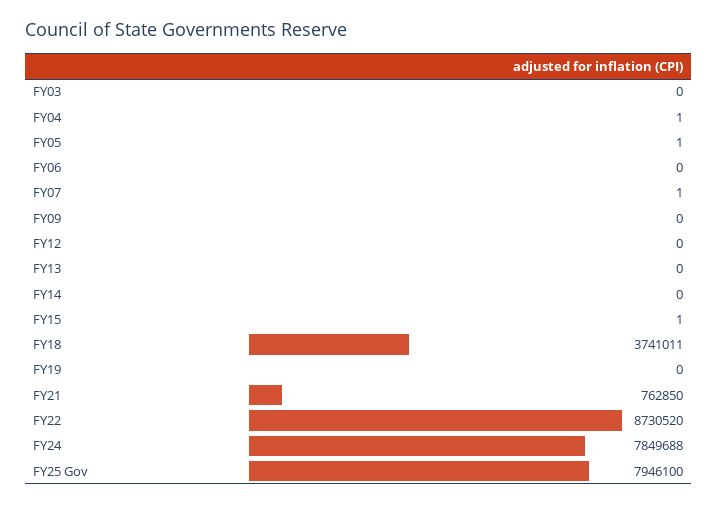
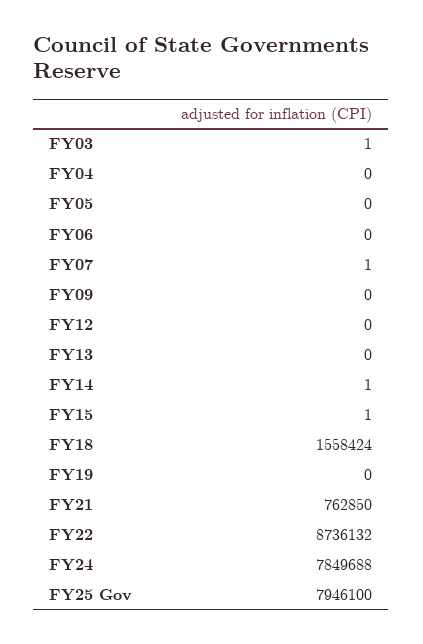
  {
-   "FY03": 0,
+   "FY03": 1,
-   "FY04": 1,
+   "FY04": 0,
-   "FY05": 1,
+   "FY05": 0,
    "FY06": 0,
    "FY07": 1,
    "FY09": 0,
    "FY12": 0,
    "FY13": 0,
-   "FY14": 0,
+   "FY14": 1,
    "FY15": 1,
-   "FY18": 3741011,
+   "FY18": 1558424,
    "FY19": 0,
    "FY21": 762850,
-   "FY22": 8730520,
+   "FY22": 8736132,
    "FY24": 7849688,
    "FY25 Gov": 7946100
  }

